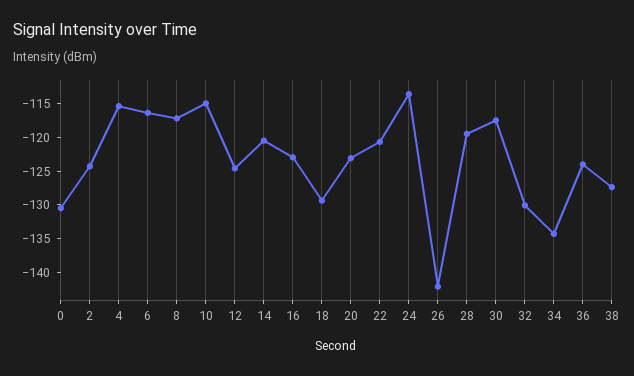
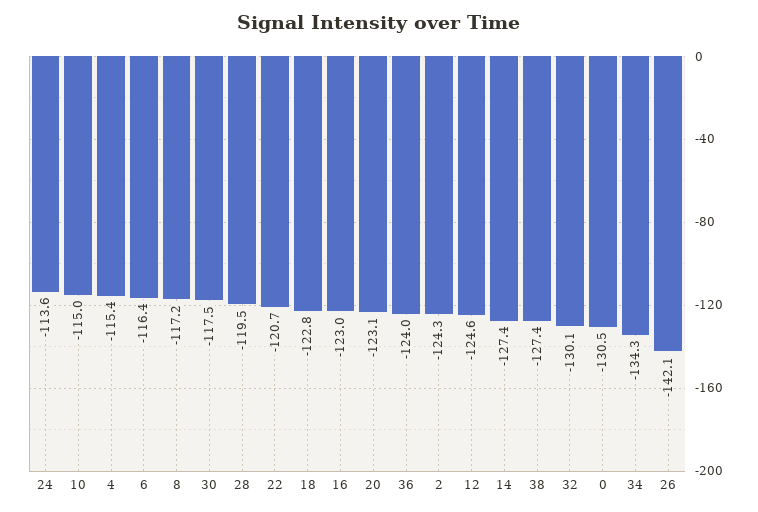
  {
    "0": -130.5,
    "2": -124.3,
    "4": -115.4,
    "6": -116.4,
    "8": -117.2,
    "10": -115,
    "12": -124.6,
-   "14": -120,
+   "14": -127.4,
    "16": -123,
-   "18": -130,
+   "18": -122.8,
    "20": -123.1,
    "22": -120.7,
    "24": -113.6,
    "26": -142.1,
    "28": -119.5,
    "30": -117.5,
    "32": -130.1,
    "34": -134.3,
    "36": -124,
    "38": -127.4
  }

